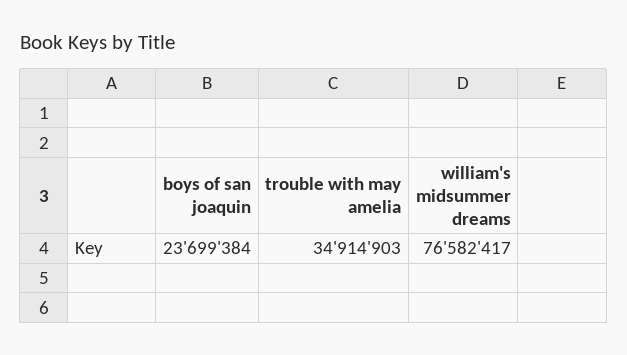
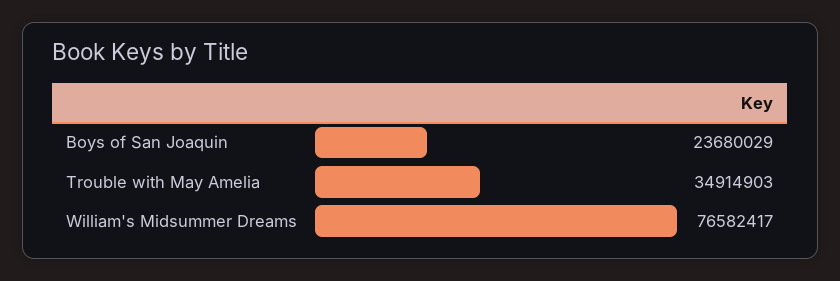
  {
-   "boys of san joaquin": 23699384,
+   "boys of san joaquin": 23680029,
    "trouble with may amelia": 34914903,
    "william's midsummer dreams": 76582417
  }

